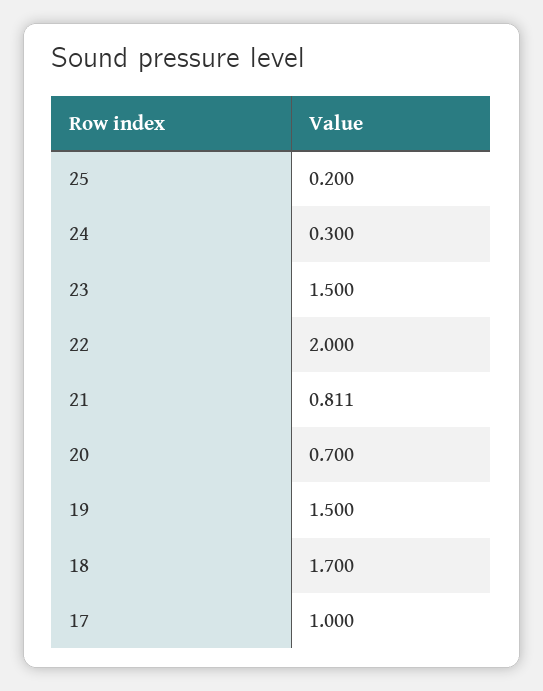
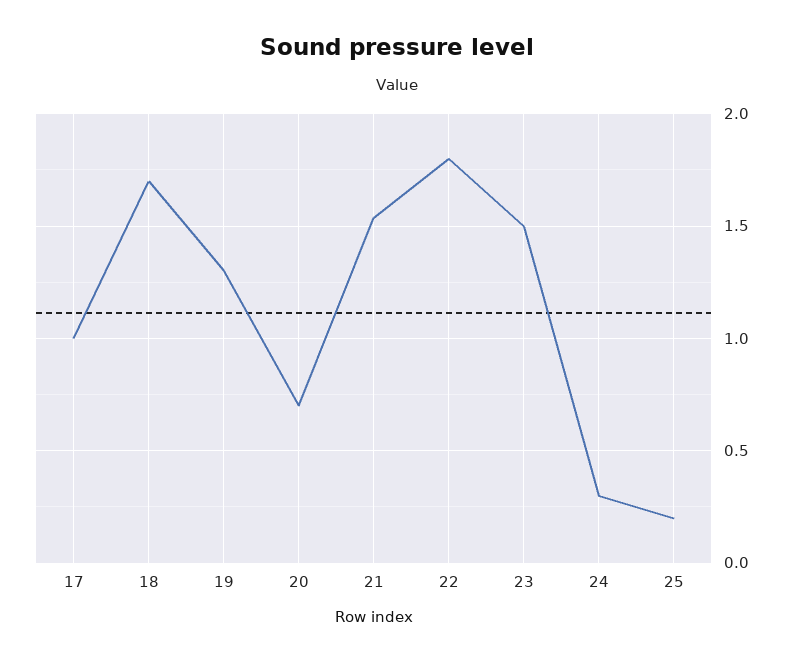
  {
    "25": 0.2,
    "24": 0.3,
    "23": 1.5,
-   "22": 2,
+   "22": 1.8,
-   "21": 0.811,
+   "21": 1.55,
    "20": 0.7,
-   "19": 1.5,
+   "19": 1.3,
    "18": 1.7,
    "17": 1
  }

